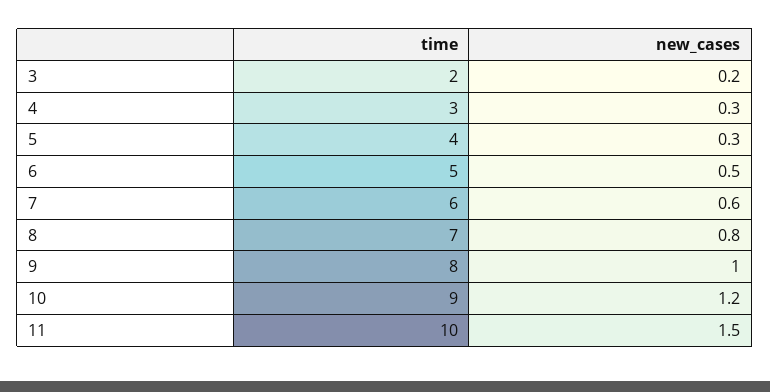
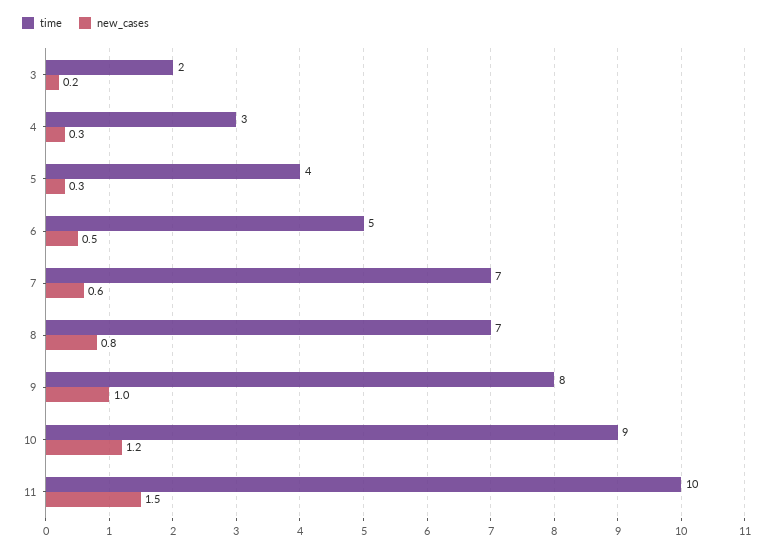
  {
    "time": {
      "3": 2,
      "4": 3,
      "5": 4,
      "6": 5,
-     "7": 6,
+     "7": 7,
      "8": 7,
      "9": 8,
      "10": 9,
      "11": 10
    },
    "new_cases": {
      "3": 0.2,
      "4": 0.3,
      "5": 0.3,
      "6": 0.5,
      "7": 0.6,
      "8": 0.8,
      "9": 1,
      "10": 1.2,
      "11": 1.5
    }
  }

